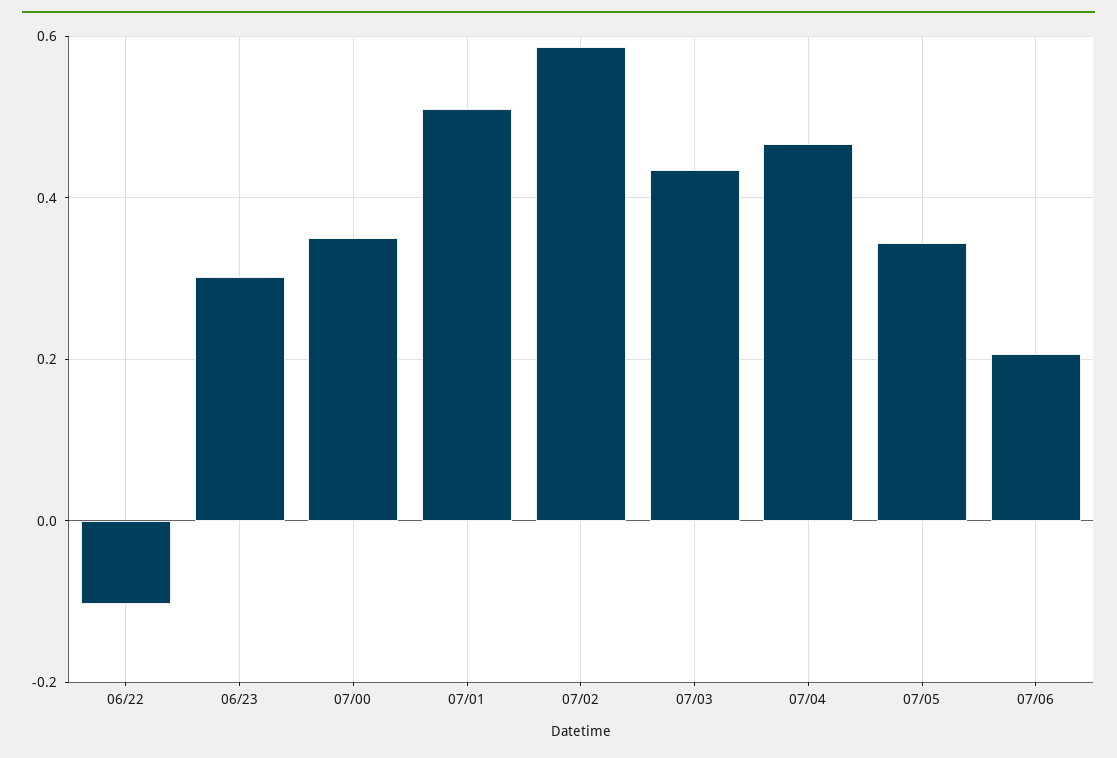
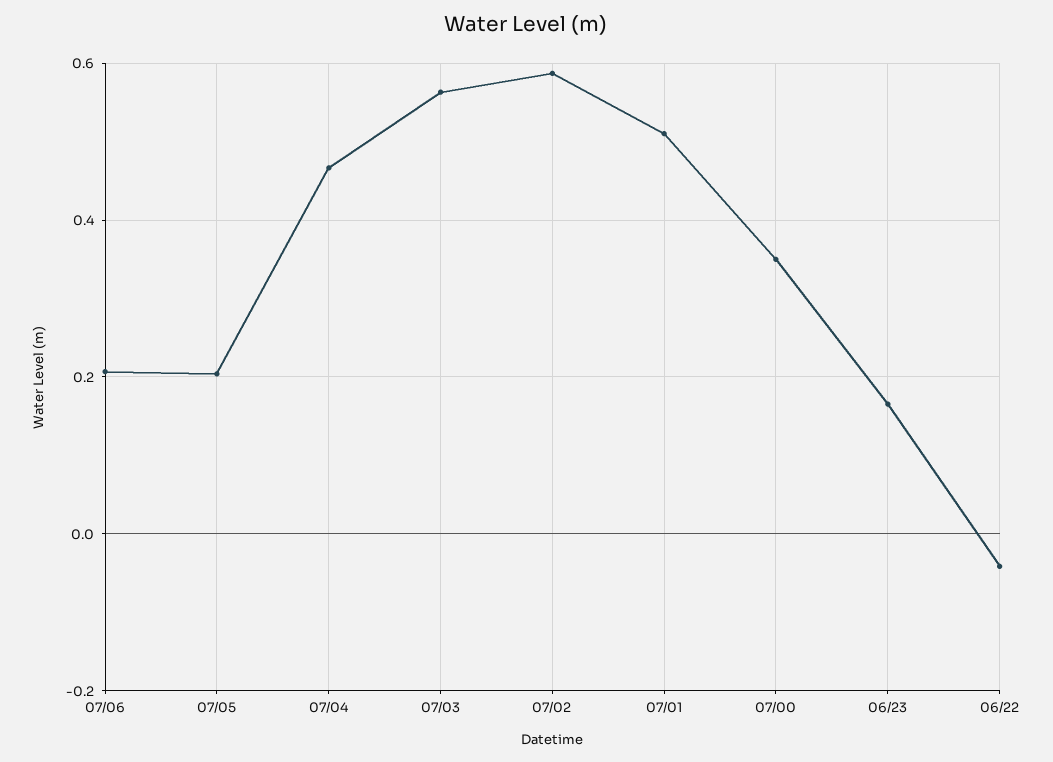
  {
-   "06/22": -0.1,
+   "06/22": -0.04,
-   "06/23": 0.3,
+   "06/23": 0.16,
    "07/00": 0.34,
    "07/01": 0.52,
    "07/02": 0.58,
-   "07/03": 0.44,
+   "07/03": 0.56,
    "07/04": 0.46,
-   "07/05": 0.34,
+   "07/05": 0.2,
    "07/06": 0.2
  }

